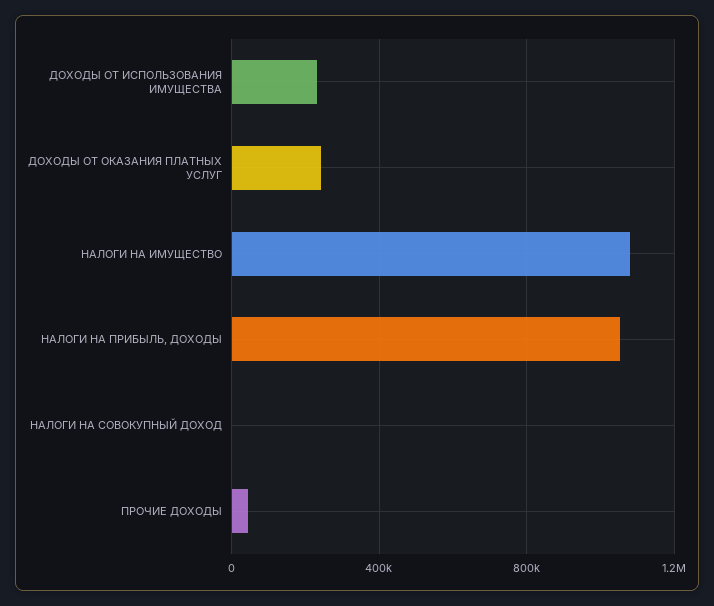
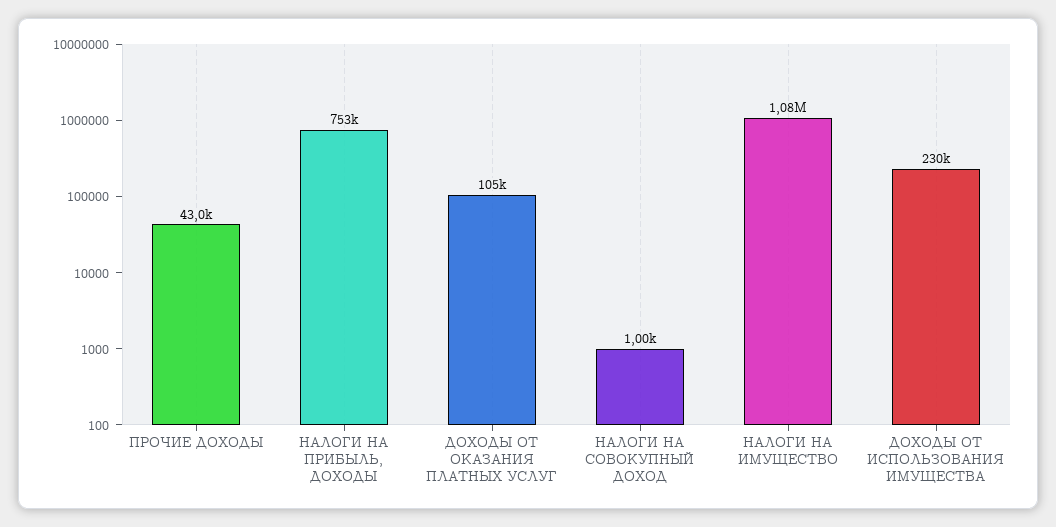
  {
    "ДОХОДЫ ОТ ИСПОЛЬЗОВАНИЯ ИМУЩЕСТВА": 230000,
-   "ДОХОДЫ ОТ ОКАЗАНИЯ ПЛАТНЫХ УСЛУГ": 250000,
+   "ДОХОДЫ ОТ ОКАЗАНИЯ ПЛАТНЫХ УСЛУГ": 105000,
    "НАЛОГИ НА ИМУЩЕСТВО": 1080000,
-   "НАЛОГИ НА ПРИБЫЛЬ, ДОХОДЫ": 1050000,
+   "НАЛОГИ НА ПРИБЫЛЬ, ДОХОДЫ": 753000,
    "НАЛОГИ НА СОВОКУПНЫЙ ДОХОД": 1000,
    "ПРОЧИЕ ДОХОДЫ": 43000
  }

